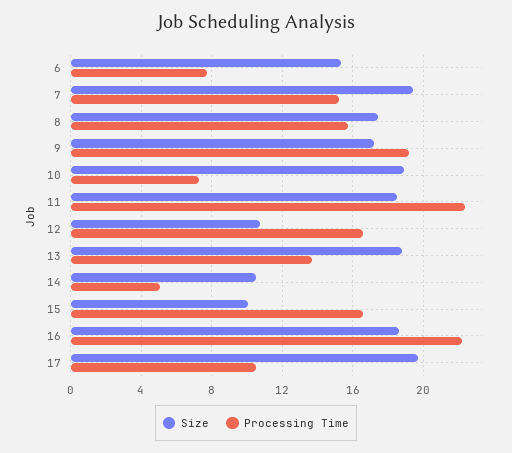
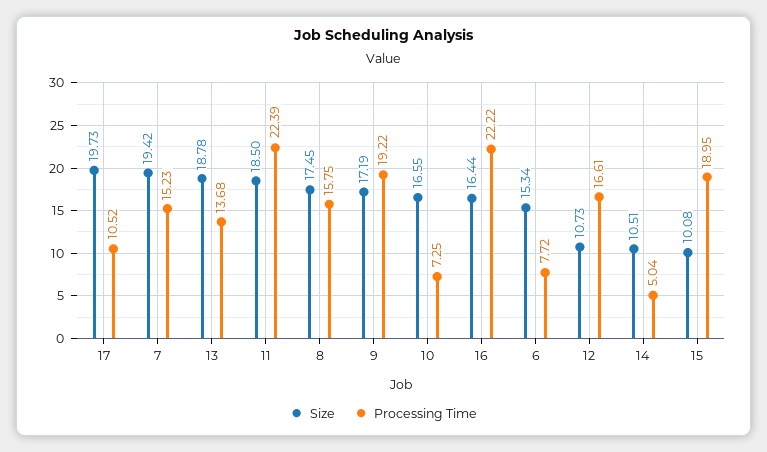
  {
    "Size": {
      "6": 15.34,
      "7": 19.42,
      "8": 17.45,
      "9": 17.19,
-     "10": 19,
+     "10": 16.55,
      "11": 18.5,
      "12": 10.73,
      "13": 18.78,
      "14": 10.51,
      "15": 10.08,
-     "16": 18.5,
+     "16": 16.44,
      "17": 19.73
    },
    "Processing Time": {
      "6": 7.72,
      "7": 15.23,
      "8": 15.75,
      "9": 19.22,
      "10": 7.25,
      "11": 22.39,
      "12": 16.61,
      "13": 13.68,
      "14": 5.04,
-     "15": 16.5,
+     "15": 18.95,
      "16": 22.22,
      "17": 10.52
    }
  }

